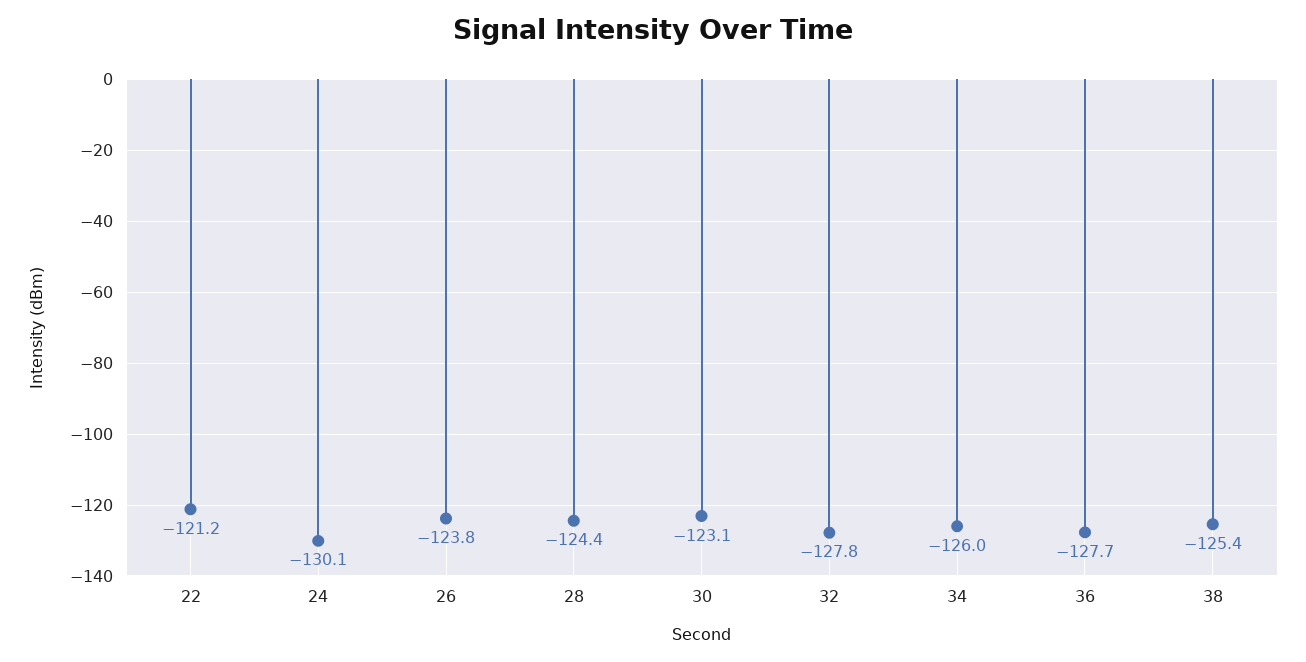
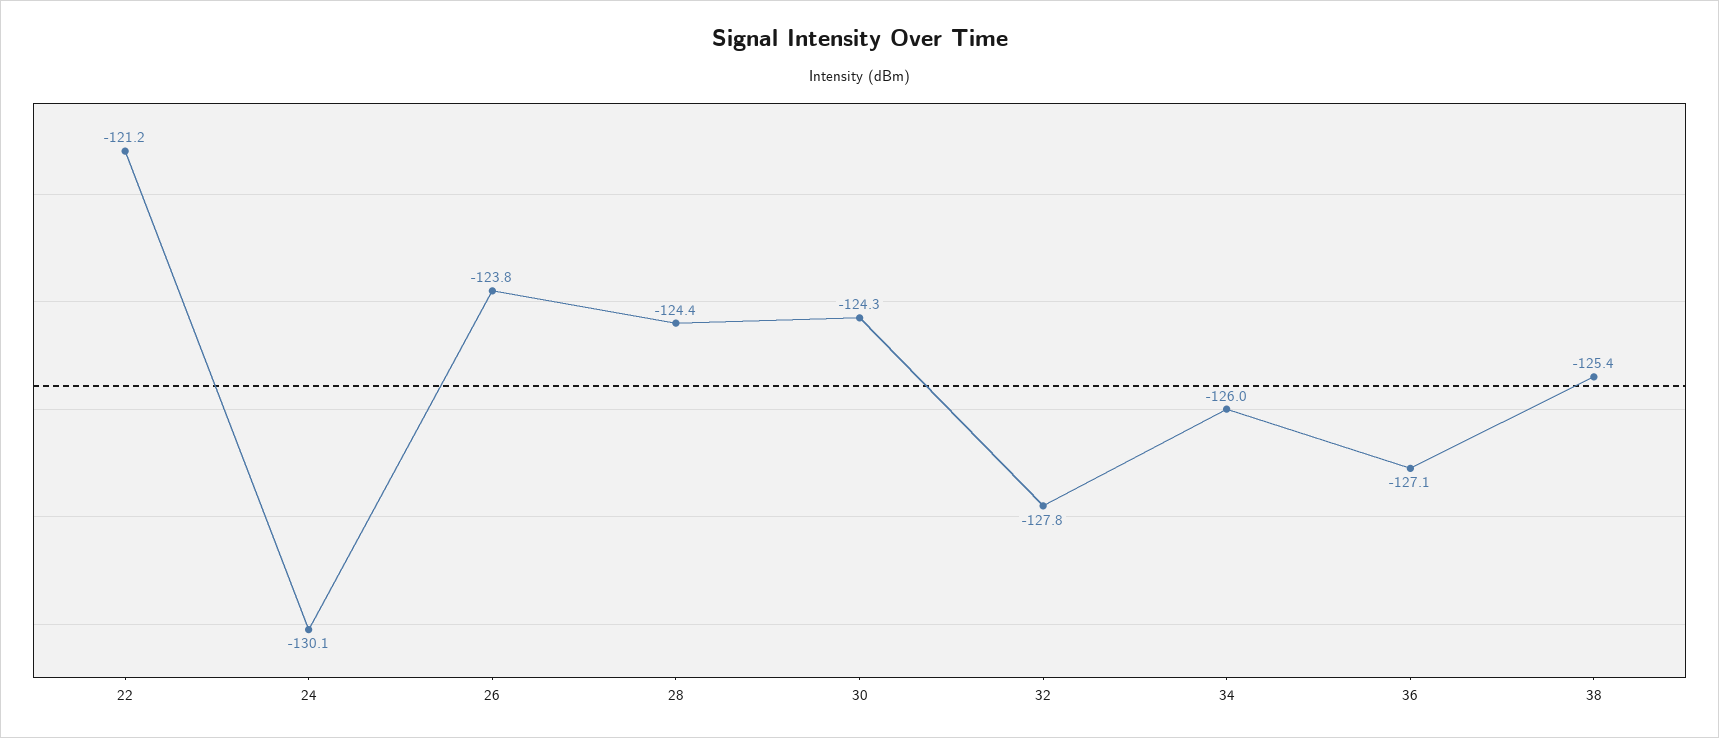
  {
    "22": -121.2,
    "24": -130.1,
    "26": -123.8,
    "28": -124.4,
-   "30": -123.1,
+   "30": -124.3,
    "32": -127.8,
    "34": -126,
-   "36": -127.7,
+   "36": -127.1,
    "38": -125.4
  }

